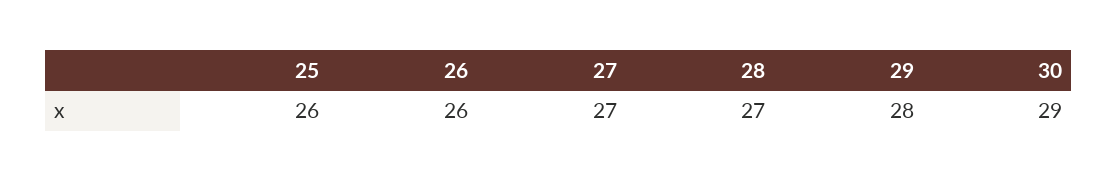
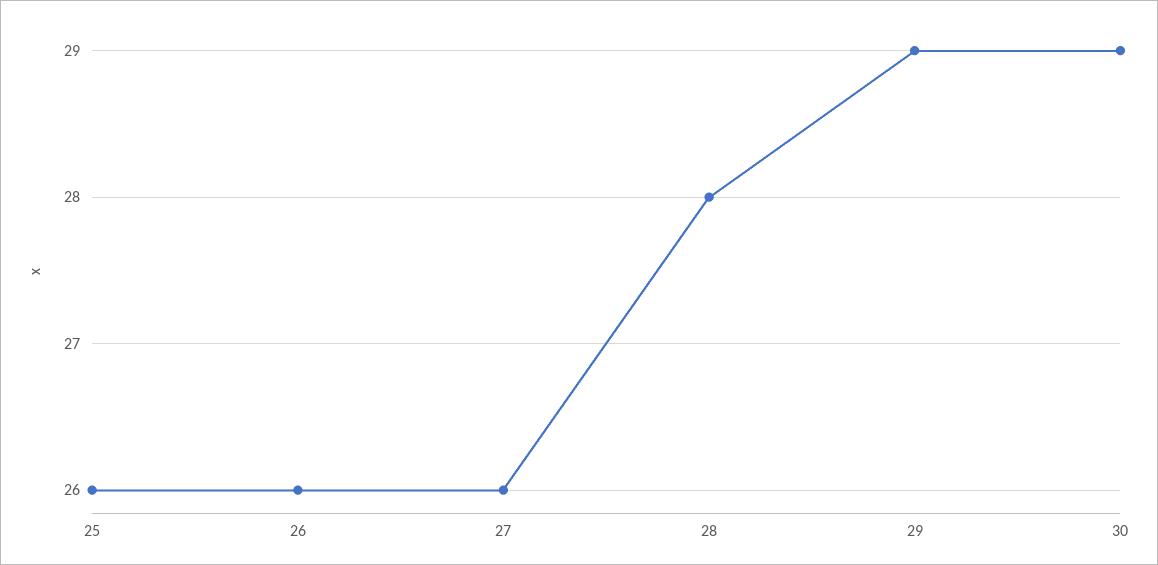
  {
    "25": 26,
    "26": 26,
-   "27": 27,
+   "27": 26,
-   "28": 27,
+   "28": 28,
-   "29": 28,
+   "29": 29,
    "30": 29
  }

